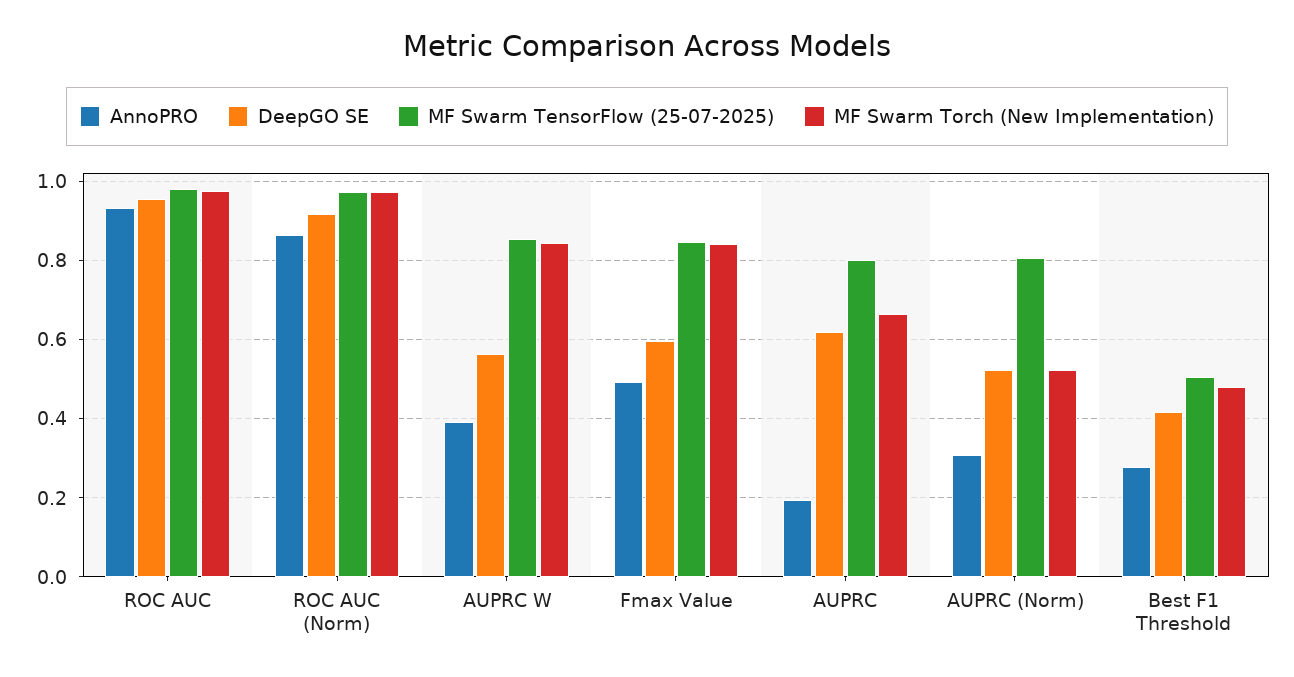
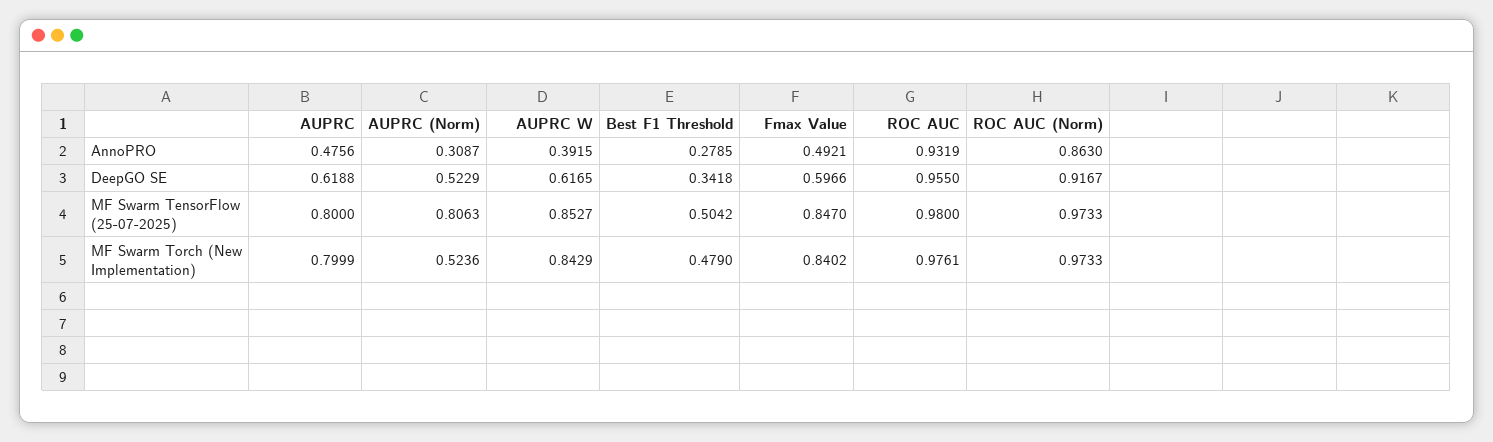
  {
    "AnnoPRO": {
      "ROC AUC": 0.9319,
      "ROC AUC (Norm)": 0.863,
      "AUPRC W": 0.3915,
      "Fmax Value": 0.4921,
-     "AUPRC": 0.2,
+     "AUPRC": 0.4756,
      "AUPRC (Norm)": 0.3087,
      "Best F1 Threshold": 0.2785
    },
    "DeepGO SE": {
      "ROC AUC": 0.955,
      "ROC AUC (Norm)": 0.9167,
-     "AUPRC W": 0.56,
+     "AUPRC W": 0.6165,
      "Fmax Value": 0.5966,
      "AUPRC": 0.6188,
      "AUPRC (Norm)": 0.5229,
-     "Best F1 Threshold": 0.42
+     "Best F1 Threshold": 0.3418
    },
    "MF Swarm TensorFlow (25-07-2025)": {
      "ROC AUC": 0.98,
      "ROC AUC (Norm)": 0.9733,
      "AUPRC W": 0.8527,
      "Fmax Value": 0.847,
      "AUPRC": 0.8,
      "AUPRC (Norm)": 0.8063,
      "Best F1 Threshold": 0.5042
    },
    "MF Swarm Torch (New Implementation)": {
      "ROC AUC": 0.9761,
      "ROC AUC (Norm)": 0.9733,
      "AUPRC W": 0.8429,
      "Fmax Value": 0.8402,
-     "AUPRC": 0.66,
+     "AUPRC": 0.7999,
      "AUPRC (Norm)": 0.5236,
      "Best F1 Threshold": 0.479
    }
  }

